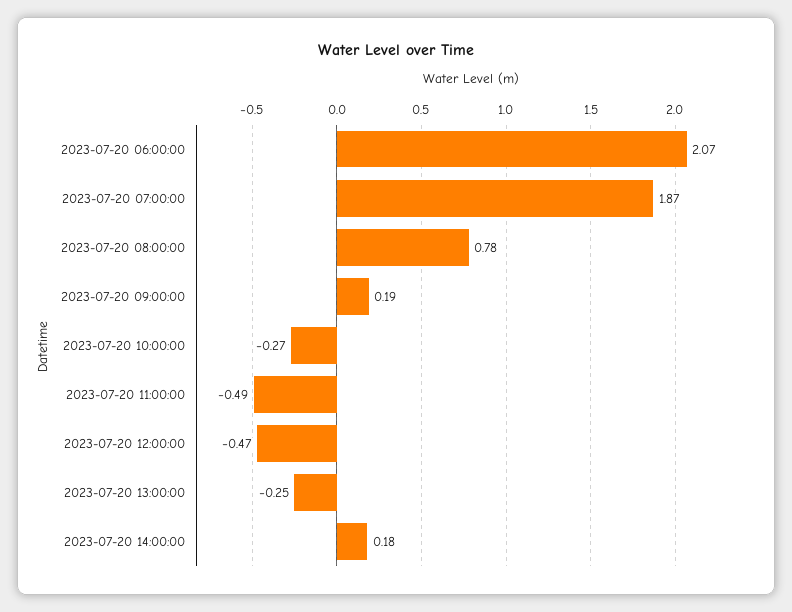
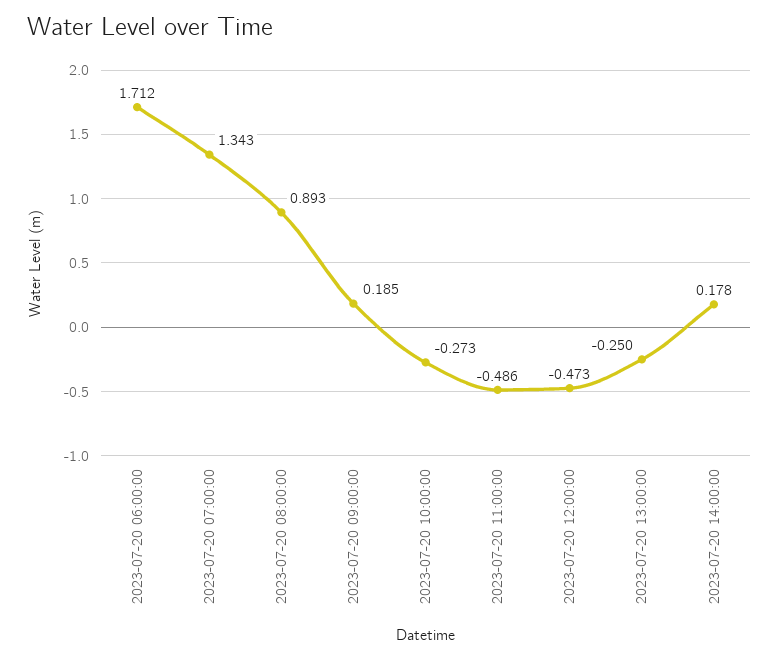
  {
-   "2023-07-20 06:00:00": 2.07,
+   "2023-07-20 06:00:00": 1.712,
-   "2023-07-20 07:00:00": 1.87,
+   "2023-07-20 07:00:00": 1.343,
-   "2023-07-20 08:00:00": 0.78,
+   "2023-07-20 08:00:00": 0.893,
    "2023-07-20 09:00:00": 0.185,
    "2023-07-20 10:00:00": -0.273,
    "2023-07-20 11:00:00": -0.486,
    "2023-07-20 12:00:00": -0.473,
    "2023-07-20 13:00:00": -0.25,
    "2023-07-20 14:00:00": 0.178
  }

